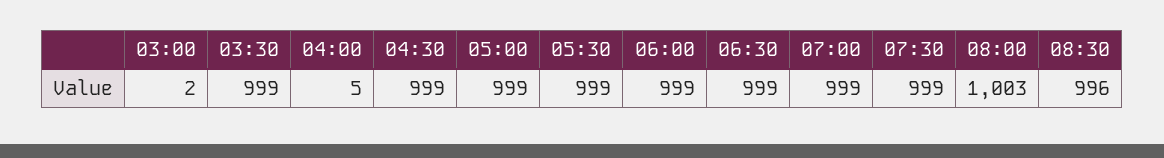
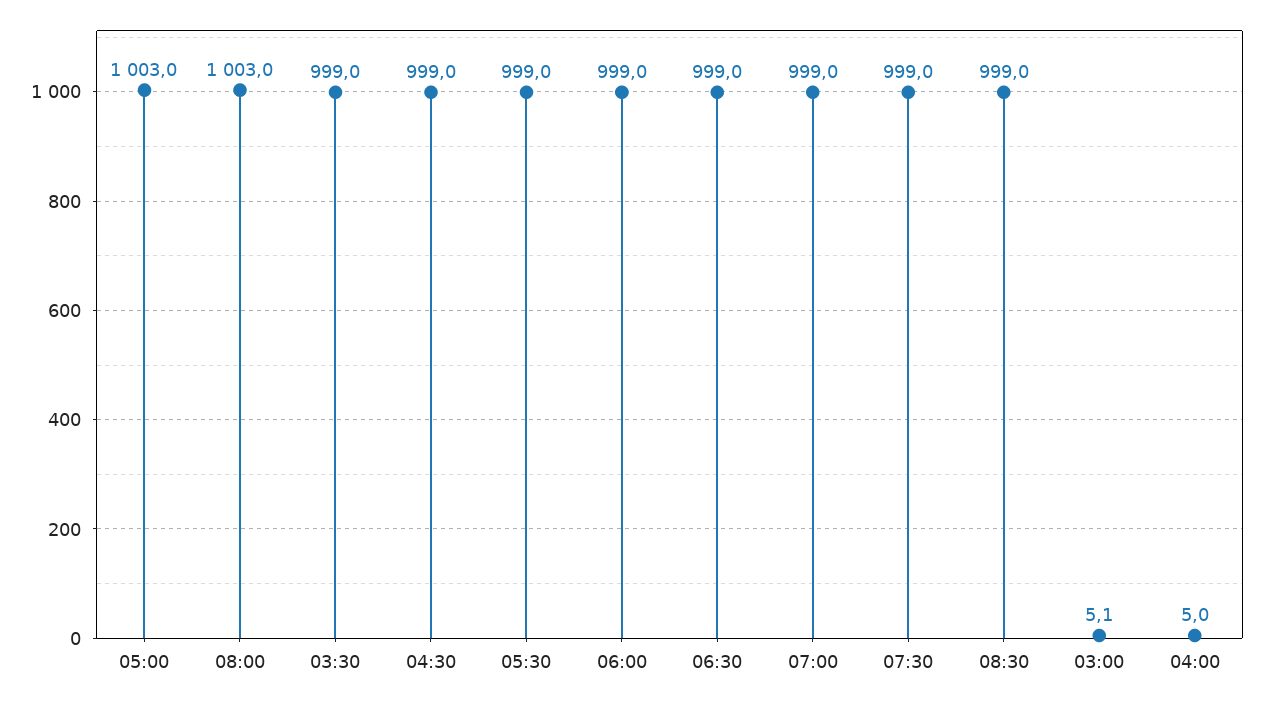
  {
-   "03:00": 2,
+   "03:00": 5.1,
    "03:30": 999,
    "04:00": 5,
    "04:30": 999,
-   "05:00": 999,
+   "05:00": 1003,
    "05:30": 999,
    "06:00": 999,
    "06:30": 999,
    "07:00": 999,
    "07:30": 999,
    "08:00": 1003,
-   "08:30": 996
+   "08:30": 999
  }

